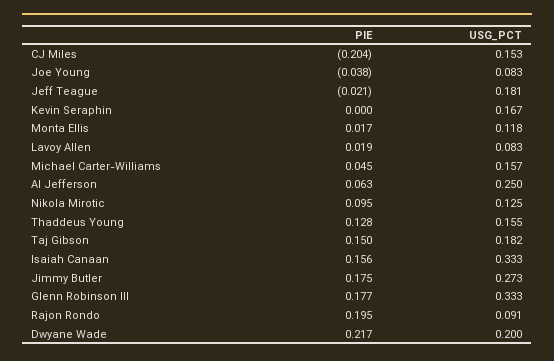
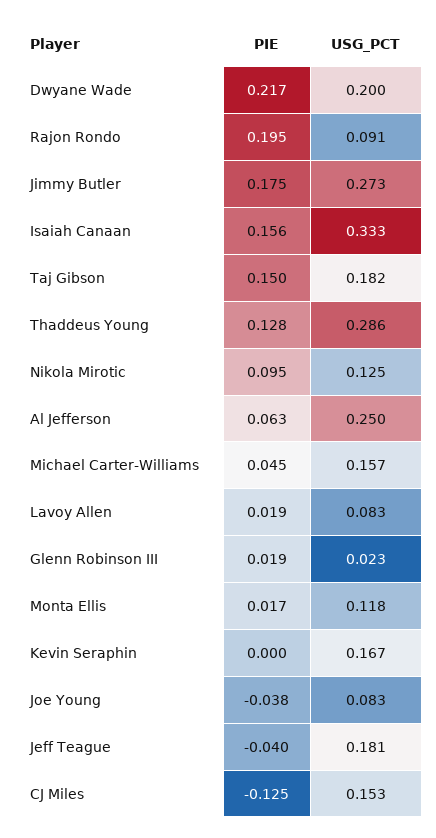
  {
    "PIE": {
-     "CJ Miles": -0.204,
+     "CJ Miles": -0.125,
      "Joe Young": -0.038,
-     "Jeff Teague": -0.021,
+     "Jeff Teague": -0.04,
      "Kevin Seraphin": 0,
      "Monta Ellis": 0.017,
      "Lavoy Allen": 0.019,
      "Michael Carter-Williams": 0.045,
      "Al Jefferson": 0.063,
      "Nikola Mirotic": 0.095,
      "Thaddeus Young": 0.128,
      "Taj Gibson": 0.15,
      "Isaiah Canaan": 0.156,
      "Jimmy Butler": 0.175,
-     "Glenn Robinson III": 0.177,
+     "Glenn Robinson III": 0.019,
      "Rajon Rondo": 0.195,
      "Dwyane Wade": 0.217
    },
    "USG_PCT": {
      "CJ Miles": 0.153,
      "Joe Young": 0.083,
      "Jeff Teague": 0.181,
      "Kevin Seraphin": 0.167,
      "Monta Ellis": 0.118,
      "Lavoy Allen": 0.083,
      "Michael Carter-Williams": 0.157,
      "Al Jefferson": 0.25,
      "Nikola Mirotic": 0.125,
-     "Thaddeus Young": 0.155,
+     "Thaddeus Young": 0.286,
      "Taj Gibson": 0.182,
      "Isaiah Canaan": 0.333,
      "Jimmy Butler": 0.273,
-     "Glenn Robinson III": 0.333,
+     "Glenn Robinson III": 0.023,
      "Rajon Rondo": 0.091,
      "Dwyane Wade": 0.2
    }
  }

